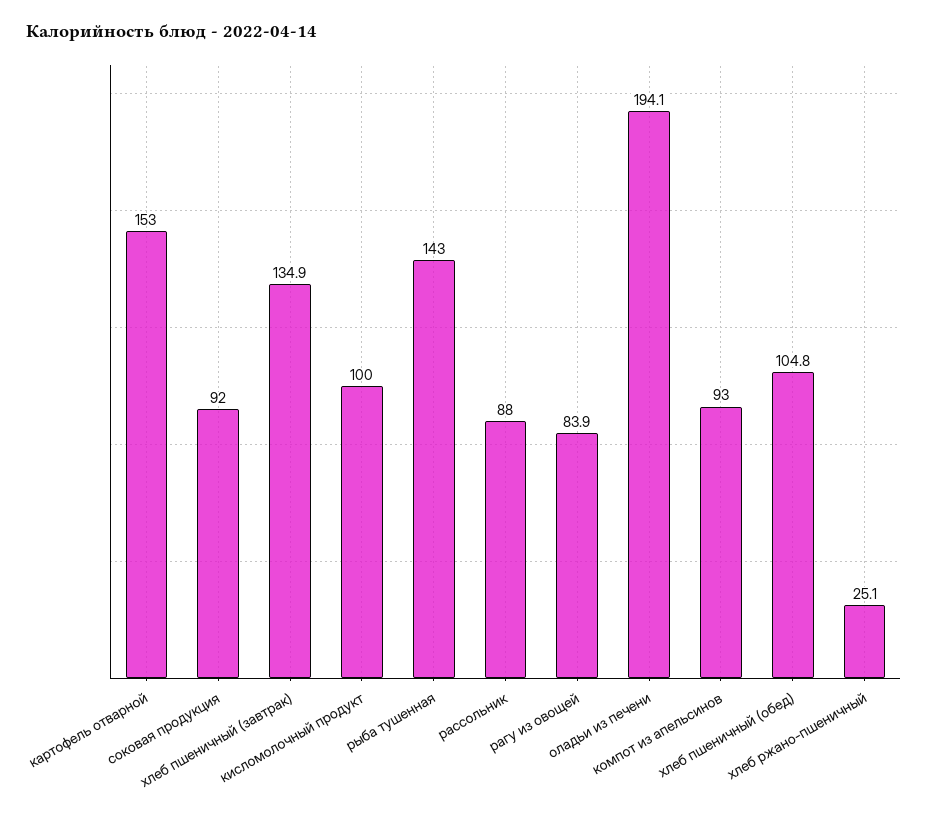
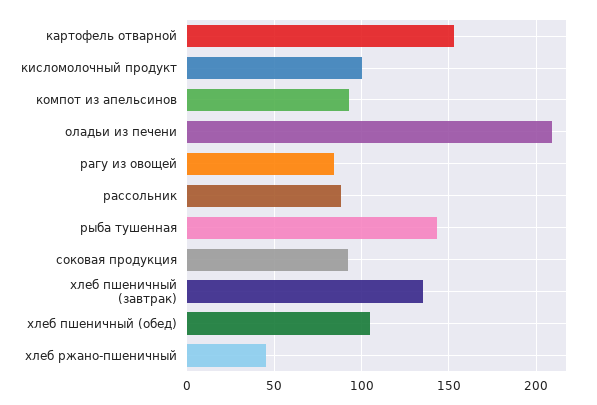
  {
    "картофель отварной": 153,
    "соковая продукция": 92,
    "хлеб пшеничный (завтрак)": 134.9,
    "кисломолочный продукт": 100,
    "рыба тушенная": 143,
    "рассольник": 88,
    "рагу из овощей": 83.9,
-   "оладьи из печени": 194.1,
+   "оладьи из печени": 210,
    "компот из апельсинов": 93,
    "хлеб пшеничный (обед)": 104.8,
-   "хлеб ржано-пшеничный": 25.1
+   "хлеб ржано-пшеничный": 45
  }

